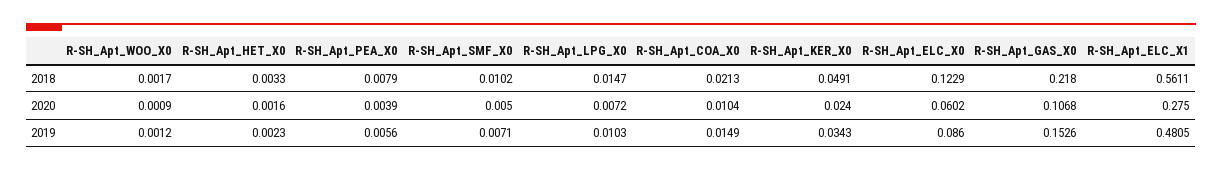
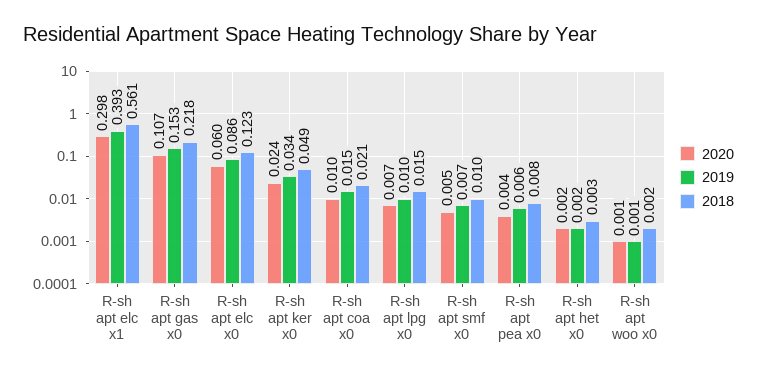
  {
    "2018": {
      "R-SH_Apt_WOO_X0": 0.0017,
      "R-SH_Apt_HET_X0": 0.0033,
      "R-SH_Apt_PEA_X0": 0.0079,
      "R-SH_Apt_SMF_X0": 0.0102,
      "R-SH_Apt_LPG_X0": 0.0147,
      "R-SH_Apt_COA_X0": 0.0213,
      "R-SH_Apt_KER_X0": 0.0491,
      "R-SH_Apt_ELC_X0": 0.1229,
      "R-SH_Apt_GAS_X0": 0.218,
      "R-SH_Apt_ELC_X1": 0.5611
    },
    "2020": {
      "R-SH_Apt_WOO_X0": 0.0009,
      "R-SH_Apt_HET_X0": 0.0016,
      "R-SH_Apt_PEA_X0": 0.0039,
      "R-SH_Apt_SMF_X0": 0.005,
      "R-SH_Apt_LPG_X0": 0.0072,
      "R-SH_Apt_COA_X0": 0.0104,
      "R-SH_Apt_KER_X0": 0.024,
      "R-SH_Apt_ELC_X0": 0.0602,
      "R-SH_Apt_GAS_X0": 0.1068,
-     "R-SH_Apt_ELC_X1": 0.275
+     "R-SH_Apt_ELC_X1": 0.298
    },
    "2019": {
      "R-SH_Apt_WOO_X0": 0.0012,
      "R-SH_Apt_HET_X0": 0.0023,
      "R-SH_Apt_PEA_X0": 0.0056,
      "R-SH_Apt_SMF_X0": 0.0071,
      "R-SH_Apt_LPG_X0": 0.0103,
      "R-SH_Apt_COA_X0": 0.0149,
      "R-SH_Apt_KER_X0": 0.0343,
      "R-SH_Apt_ELC_X0": 0.086,
      "R-SH_Apt_GAS_X0": 0.1526,
-     "R-SH_Apt_ELC_X1": 0.4805
+     "R-SH_Apt_ELC_X1": 0.393
    }
  }

